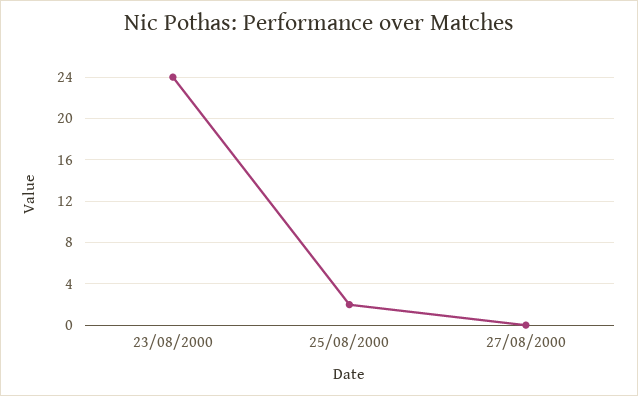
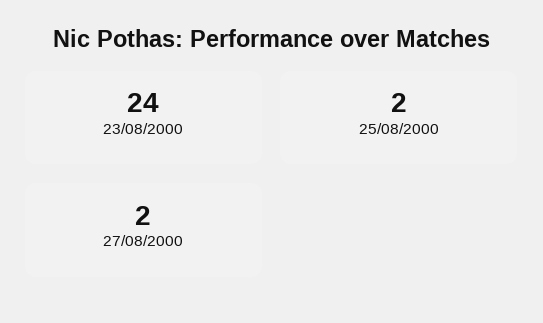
  {
    "23/08/2000": 24,
    "25/08/2000": 2,
-   "27/08/2000": 0
+   "27/08/2000": 2
  }

